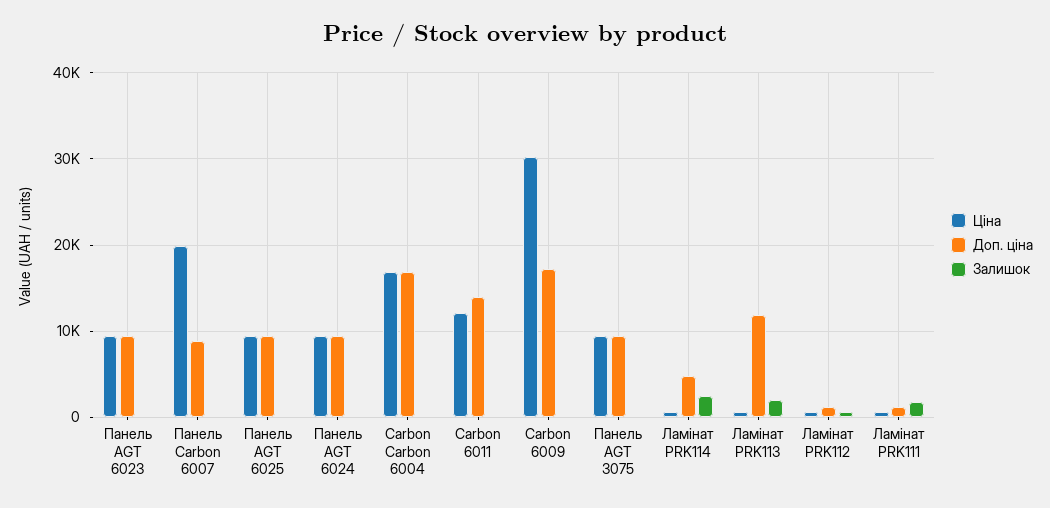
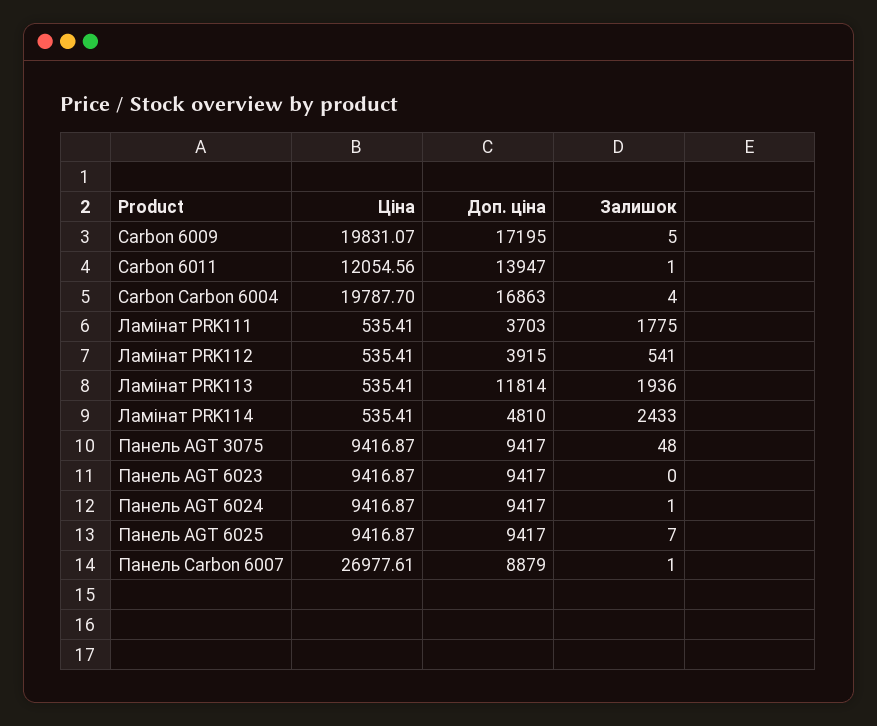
  {
    "Ціна": {
      "Панель AGT 6023": 9416.87,
-     "Панель Carbon 6007": 20000,
+     "Панель Carbon 6007": 26977.61,
      "Панель AGT 6025": 9416.87,
      "Панель AGT 6024": 9416.87,
-     "Carbon Carbon 6004": 17000,
+     "Carbon Carbon 6004": 19787.7,
      "Carbon 6011": 12054.56,
-     "Carbon 6009": 30000,
+     "Carbon 6009": 19831.07,
      "Панель AGT 3075": 9416.87,
      "Ламінат PRK114": 535.41,
      "Ламінат PRK113": 535.41,
      "Ламінат PRK112": 535.41,
      "Ламінат PRK111": 535.41
    },
    "Доп. ціна": {
      "Панель AGT 6023": 9417,
      "Панель Carbon 6007": 8879,
      "Панель AGT 6025": 9417,
      "Панель AGT 6024": 9417,
      "Carbon Carbon 6004": 16863,
      "Carbon 6011": 13947,
      "Carbon 6009": 17195,
      "Панель AGT 3075": 9417,
      "Ламінат PRK114": 4810,
      "Ламінат PRK113": 11814,
-     "Ламінат PRK112": 1000,
+     "Ламінат PRK112": 3915,
-     "Ламінат PRK111": 1000
+     "Ламінат PRK111": 3703
    },
    "Залишок": {
      "Панель AGT 6023": 0,
      "Панель Carbon 6007": 1,
      "Панель AGT 6025": 7,
      "Панель AGT 6024": 1,
      "Carbon Carbon 6004": 4,
      "Carbon 6011": 1,
      "Carbon 6009": 5,
      "Панель AGT 3075": 48,
      "Ламінат PRK114": 2433,
      "Ламінат PRK113": 1936,
      "Ламінат PRK112": 541,
      "Ламінат PRK111": 1775
    }
  }

